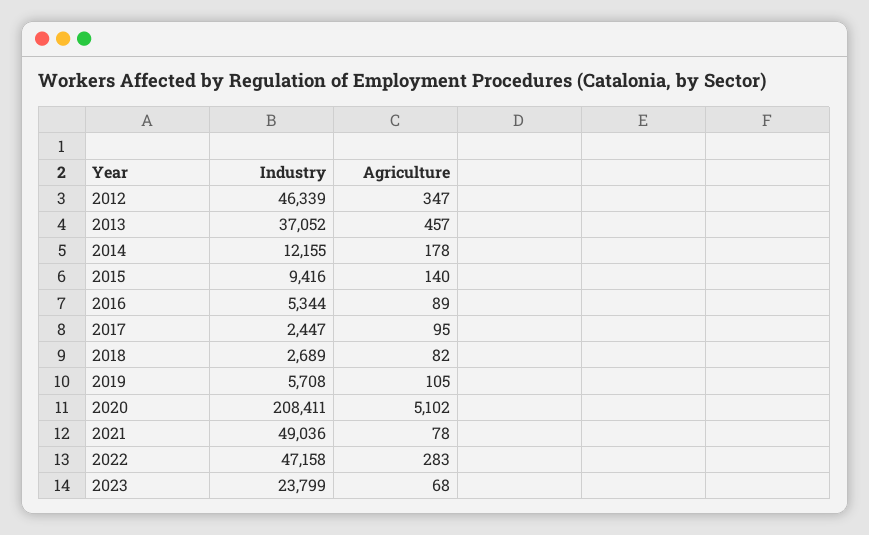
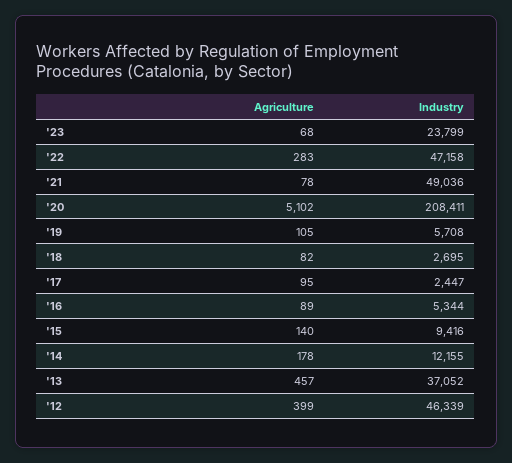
  {
    "Industry": {
      "2012": 46339,
      "2013": 37052,
      "2014": 12155,
      "2015": 9416,
      "2016": 5344,
      "2017": 2447,
-     "2018": 2689,
+     "2018": 2695,
      "2019": 5708,
      "2020": 208411,
      "2021": 49036,
      "2022": 47158,
      "2023": 23799
    },
    "Agriculture": {
-     "2012": 347,
+     "2012": 399,
      "2013": 457,
      "2014": 178,
      "2015": 140,
      "2016": 89,
      "2017": 95,
      "2018": 82,
      "2019": 105,
      "2020": 5102,
      "2021": 78,
      "2022": 283,
      "2023": 68
    }
  }

